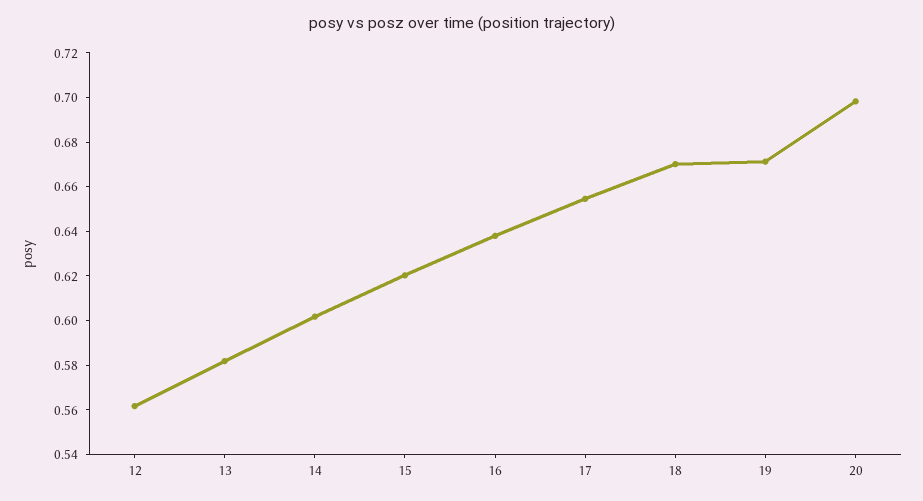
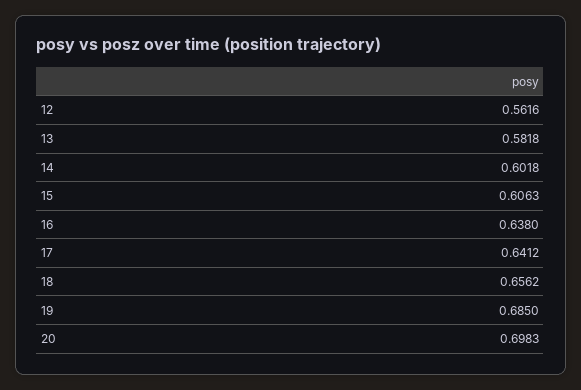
  {
    "12": 0.5616,
    "13": 0.5818,
    "14": 0.6018,
-   "15": 0.62,
+   "15": 0.6063,
    "16": 0.638,
-   "17": 0.655,
+   "17": 0.6412,
-   "18": 0.67,
+   "18": 0.6562,
-   "19": 0.67,
+   "19": 0.685,
    "20": 0.6983
  }

